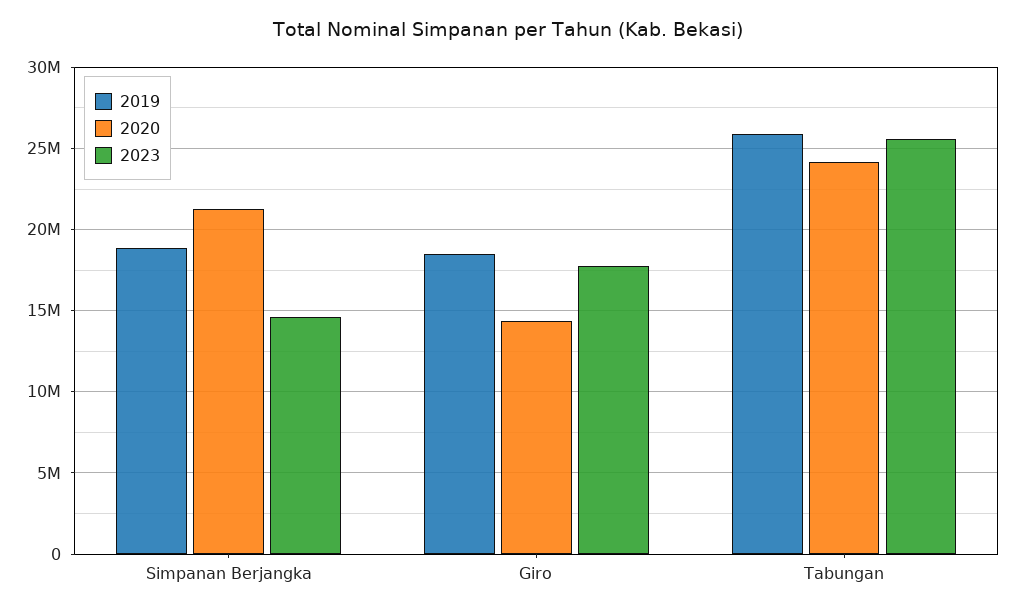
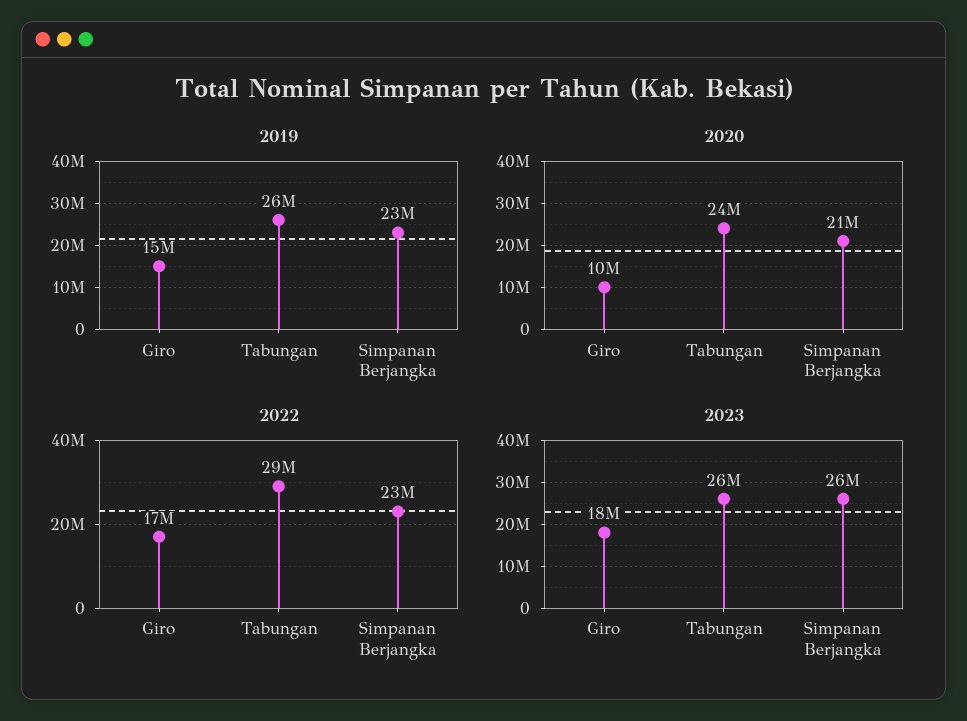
  {
    "2019": {
-     "Simpanan Berjangka": 19000000,
+     "Simpanan Berjangka": 23000000,
-     "Giro": 18500000,
+     "Giro": 15000000,
      "Tabungan": 26000000
    },
    "2020": {
      "Simpanan Berjangka": 21000000,
-     "Giro": 14500000,
+     "Giro": 10000000,
      "Tabungan": 24000000
    },
    "2023": {
-     "Simpanan Berjangka": 14500000,
+     "Simpanan Berjangka": 26000000,
      "Giro": 18000000,
      "Tabungan": 26000000
-   }
+   },
+   "2022": {
+     "Giro": 17000000,
+     "Tabungan": 29000000,
+     "Simpanan Berjangka": 23000000
+   }
  }

